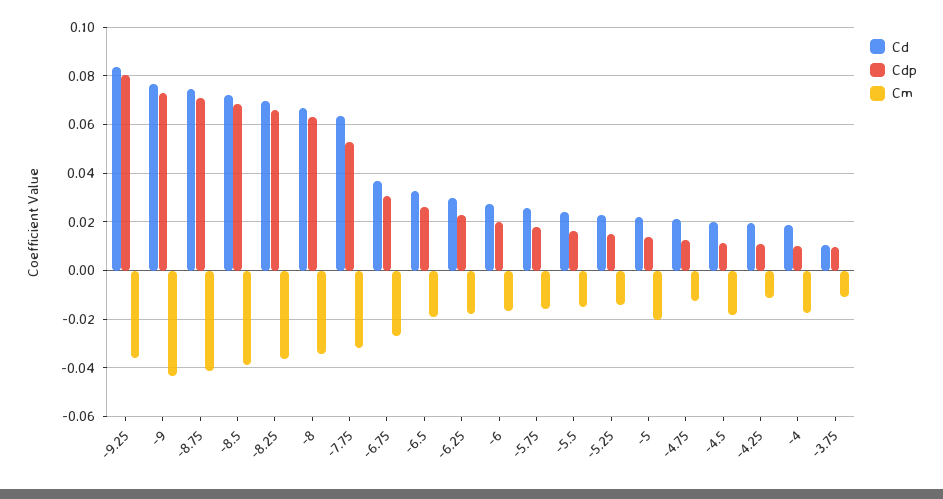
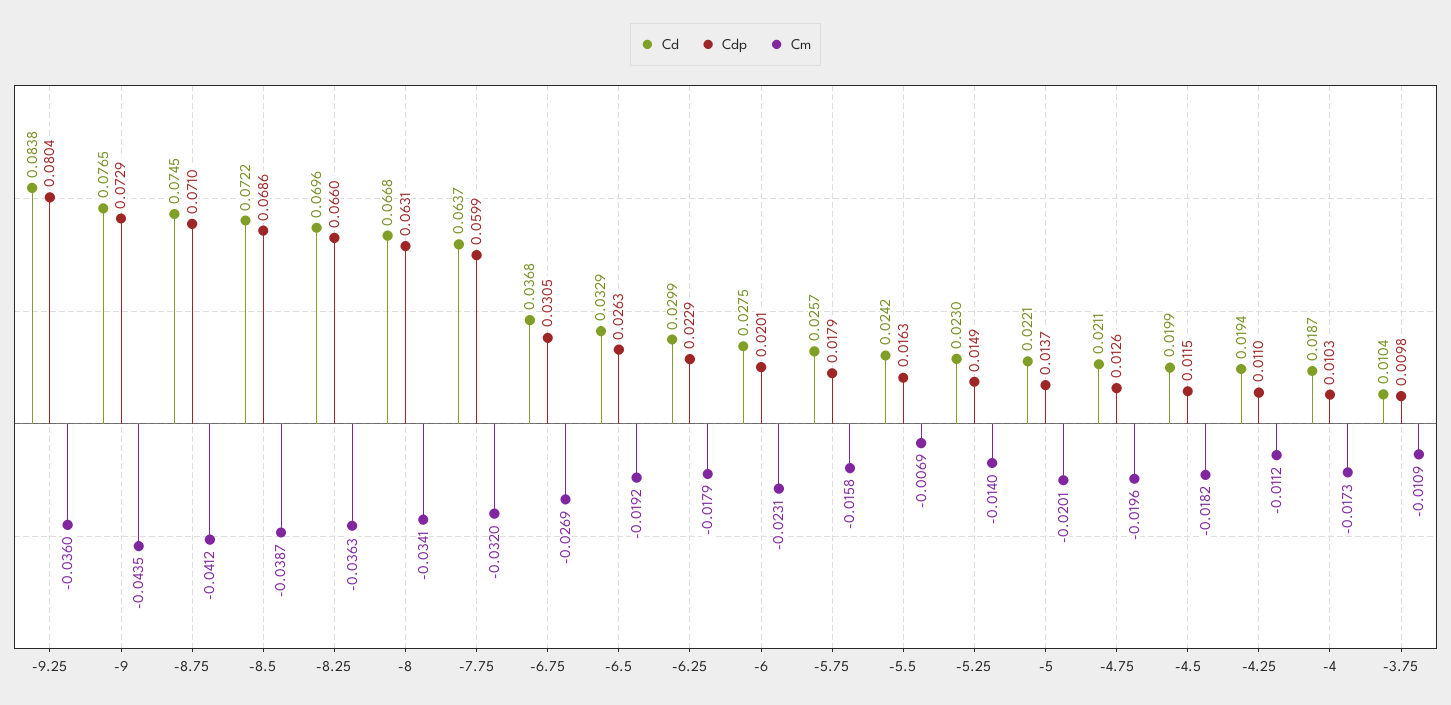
  {
    "Cd": {
      "-9.25": 0.0838,
      "-9": 0.0765,
      "-8.75": 0.0745,
      "-8.5": 0.0722,
      "-8.25": 0.0696,
      "-8": 0.0668,
      "-7.75": 0.0637,
      "-6.75": 0.0368,
      "-6.5": 0.0329,
      "-6.25": 0.0299,
      "-6": 0.0275,
      "-5.75": 0.0257,
      "-5.5": 0.0242,
      "-5.25": 0.023,
      "-5": 0.0221,
      "-4.75": 0.0211,
      "-4.5": 0.0199,
      "-4.25": 0.0194,
      "-4": 0.0187,
      "-3.75": 0.0104
    },
    "Cdp": {
      "-9.25": 0.0804,
      "-9": 0.0729,
      "-8.75": 0.071,
      "-8.5": 0.0686,
      "-8.25": 0.066,
      "-8": 0.0631,
-     "-7.75": 0.0525,
+     "-7.75": 0.0599,
      "-6.75": 0.0305,
      "-6.5": 0.0263,
      "-6.25": 0.0229,
      "-6": 0.0201,
      "-5.75": 0.0179,
      "-5.5": 0.0163,
      "-5.25": 0.0149,
      "-5": 0.0137,
      "-4.75": 0.0126,
      "-4.5": 0.0115,
      "-4.25": 0.011,
      "-4": 0.0103,
      "-3.75": 0.0098
    },
    "Cm": {
      "-9.25": -0.036,
      "-9": -0.0435,
      "-8.75": -0.0412,
      "-8.5": -0.0387,
      "-8.25": -0.0363,
      "-8": -0.0341,
      "-7.75": -0.032,
      "-6.75": -0.0269,
      "-6.5": -0.0192,
      "-6.25": -0.0179,
-     "-6": -0.0175,
+     "-6": -0.0231,
      "-5.75": -0.0158,
-     "-5.5": -0.015,
+     "-5.5": -0.0069,
      "-5.25": -0.014,
      "-5": -0.0201,
-     "-4.75": -0.0125,
+     "-4.75": -0.0196,
      "-4.5": -0.0182,
      "-4.25": -0.0112,
      "-4": -0.0173,
      "-3.75": -0.0109
    }
  }

